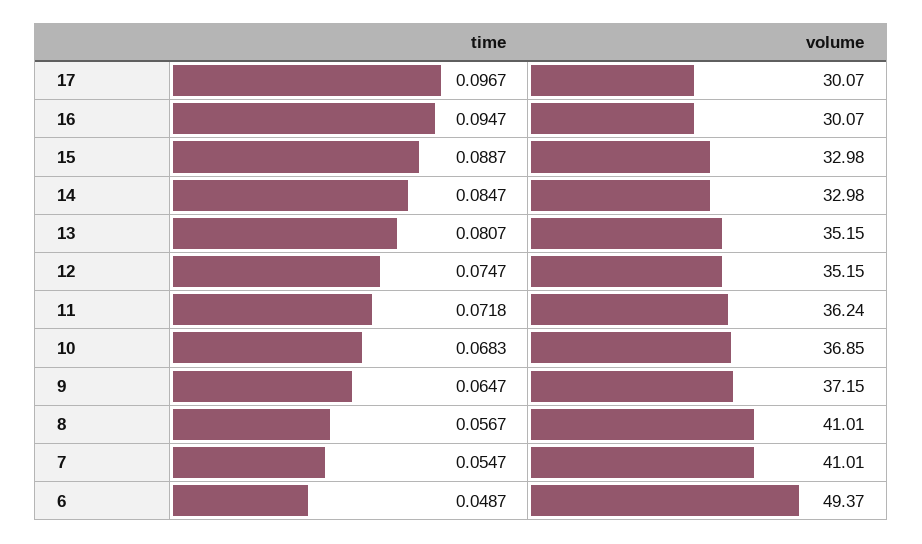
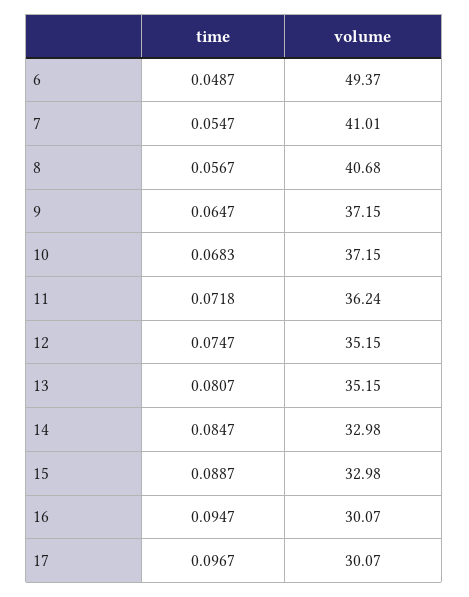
  {
    "time": {
      "17": 0.0967,
      "16": 0.0947,
      "15": 0.0887,
      "14": 0.0847,
      "13": 0.0807,
      "12": 0.0747,
      "11": 0.0718,
      "10": 0.0683,
      "9": 0.0647,
      "8": 0.0567,
      "7": 0.0547,
      "6": 0.0487
    },
    "volume": {
      "17": 30.07,
      "16": 30.07,
      "15": 32.98,
      "14": 32.98,
      "13": 35.15,
      "12": 35.15,
      "11": 36.24,
-     "10": 36.85,
+     "10": 37.15,
      "9": 37.15,
-     "8": 41.01,
+     "8": 40.68,
      "7": 41.01,
      "6": 49.37
    }
  }

